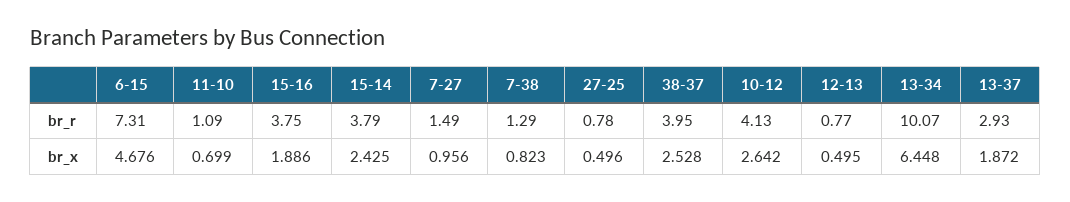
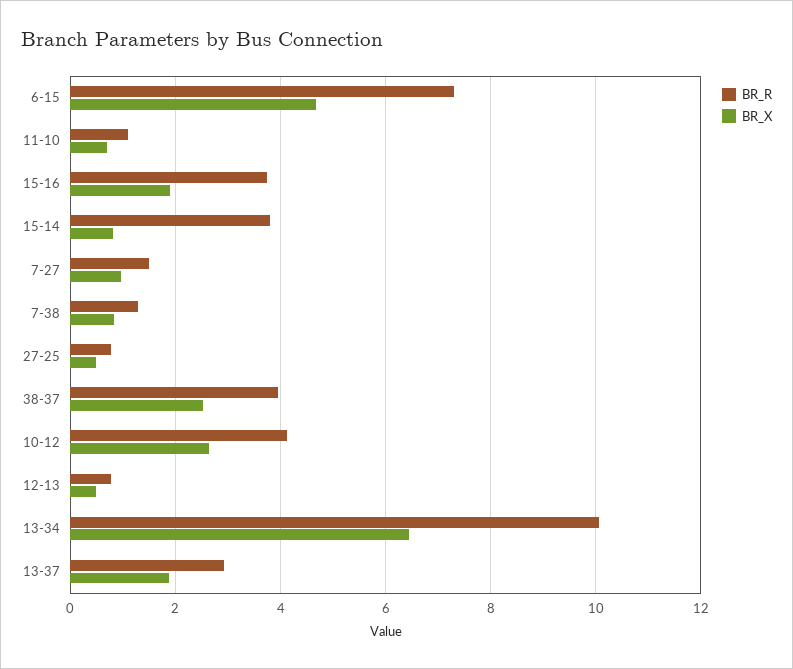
  {
    "br_r": {
      "6-15": 7.31,
      "11-10": 1.09,
      "15-16": 3.75,
      "15-14": 3.79,
      "7-27": 1.49,
      "7-38": 1.29,
      "27-25": 0.78,
      "38-37": 3.95,
      "10-12": 4.13,
      "12-13": 0.77,
      "13-34": 10.07,
      "13-37": 2.93
    },
    "br_x": {
      "6-15": 4.676,
      "11-10": 0.699,
      "15-16": 1.886,
-     "15-14": 2.425,
+     "15-14": 0.8,
      "7-27": 0.956,
      "7-38": 0.823,
      "27-25": 0.496,
      "38-37": 2.528,
      "10-12": 2.642,
      "12-13": 0.495,
      "13-34": 6.448,
      "13-37": 1.872
    }
  }

